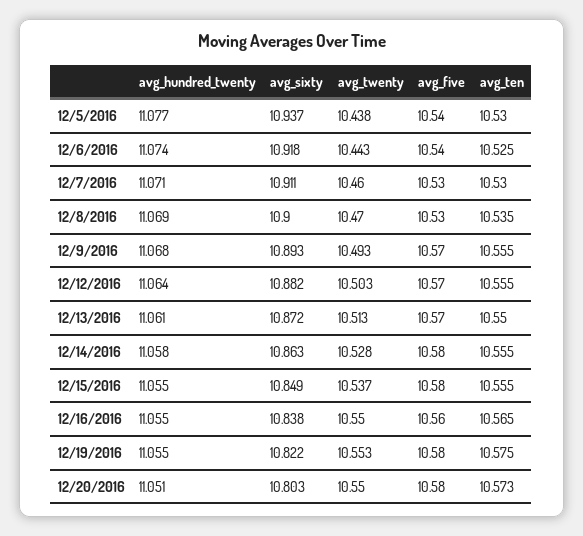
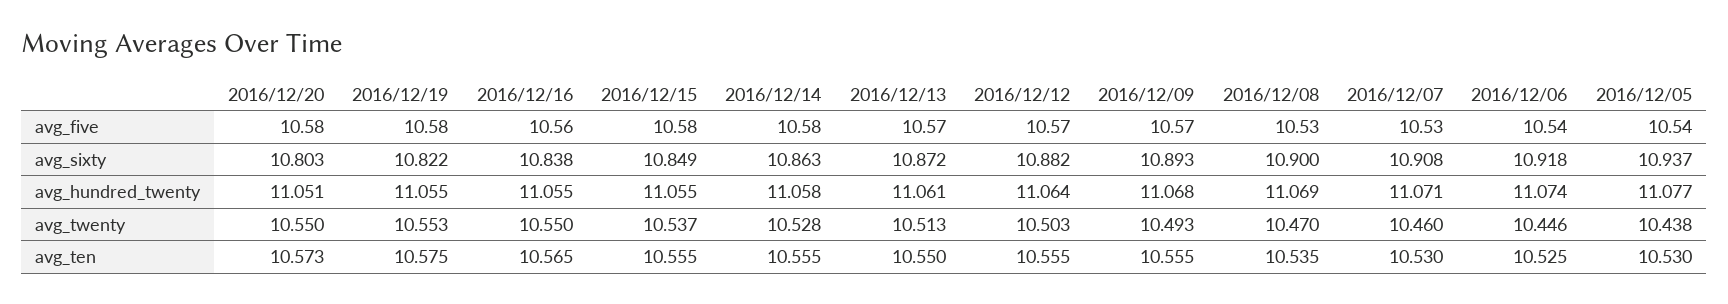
  {
    "avg_hundred_twenty": {
      "12/5/2016": 11.077,
      "12/6/2016": 11.074,
      "12/7/2016": 11.071,
      "12/8/2016": 11.069,
      "12/9/2016": 11.068,
      "12/12/2016": 11.064,
      "12/13/2016": 11.061,
      "12/14/2016": 11.058,
      "12/15/2016": 11.055,
      "12/16/2016": 11.055,
      "12/19/2016": 11.055,
      "12/20/2016": 11.051
    },
    "avg_sixty": {
      "12/5/2016": 10.937,
      "12/6/2016": 10.918,
-     "12/7/2016": 10.911,
+     "12/7/2016": 10.908,
      "12/8/2016": 10.9,
      "12/9/2016": 10.893,
      "12/12/2016": 10.882,
      "12/13/2016": 10.872,
      "12/14/2016": 10.863,
      "12/15/2016": 10.849,
      "12/16/2016": 10.838,
      "12/19/2016": 10.822,
      "12/20/2016": 10.803
    },
    "avg_twenty": {
      "12/5/2016": 10.438,
-     "12/6/2016": 10.443,
+     "12/6/2016": 10.446,
      "12/7/2016": 10.46,
      "12/8/2016": 10.47,
      "12/9/2016": 10.493,
      "12/12/2016": 10.503,
      "12/13/2016": 10.513,
      "12/14/2016": 10.528,
      "12/15/2016": 10.537,
      "12/16/2016": 10.55,
      "12/19/2016": 10.553,
      "12/20/2016": 10.55
    },
    "avg_five": {
      "12/5/2016": 10.54,
      "12/6/2016": 10.54,
      "12/7/2016": 10.53,
      "12/8/2016": 10.53,
      "12/9/2016": 10.57,
      "12/12/2016": 10.57,
      "12/13/2016": 10.57,
      "12/14/2016": 10.58,
      "12/15/2016": 10.58,
      "12/16/2016": 10.56,
      "12/19/2016": 10.58,
      "12/20/2016": 10.58
    },
    "avg_ten": {
      "12/5/2016": 10.53,
      "12/6/2016": 10.525,
      "12/7/2016": 10.53,
      "12/8/2016": 10.535,
      "12/9/2016": 10.555,
      "12/12/2016": 10.555,
      "12/13/2016": 10.55,
      "12/14/2016": 10.555,
      "12/15/2016": 10.555,
      "12/16/2016": 10.565,
      "12/19/2016": 10.575,
      "12/20/2016": 10.573
    }
  }

